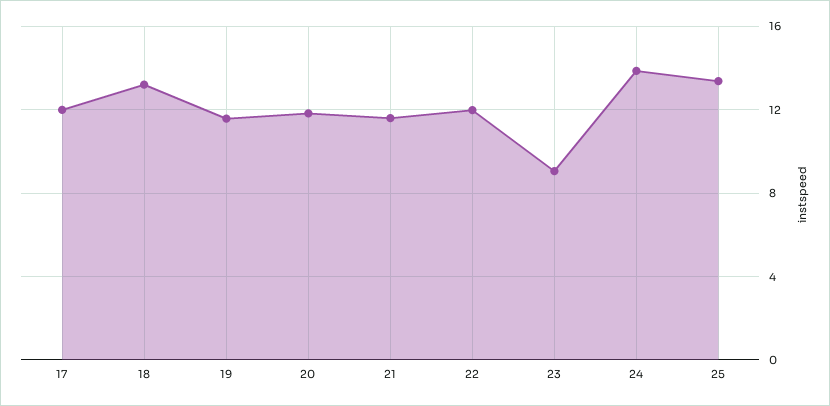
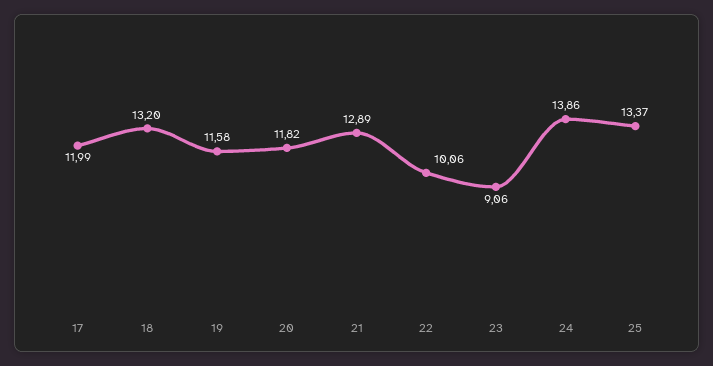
  {
    "17": 11.99,
    "18": 13.2,
    "19": 11.58,
    "20": 11.82,
-   "21": 11.5,
+   "21": 12.89,
-   "22": 12,
+   "22": 10.06,
    "23": 9.06,
    "24": 13.86,
    "25": 13.37
  }

